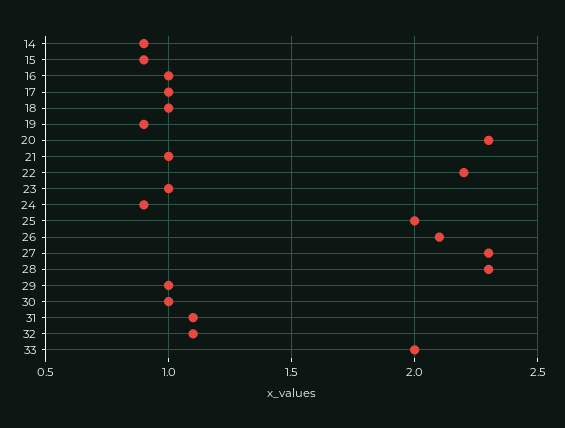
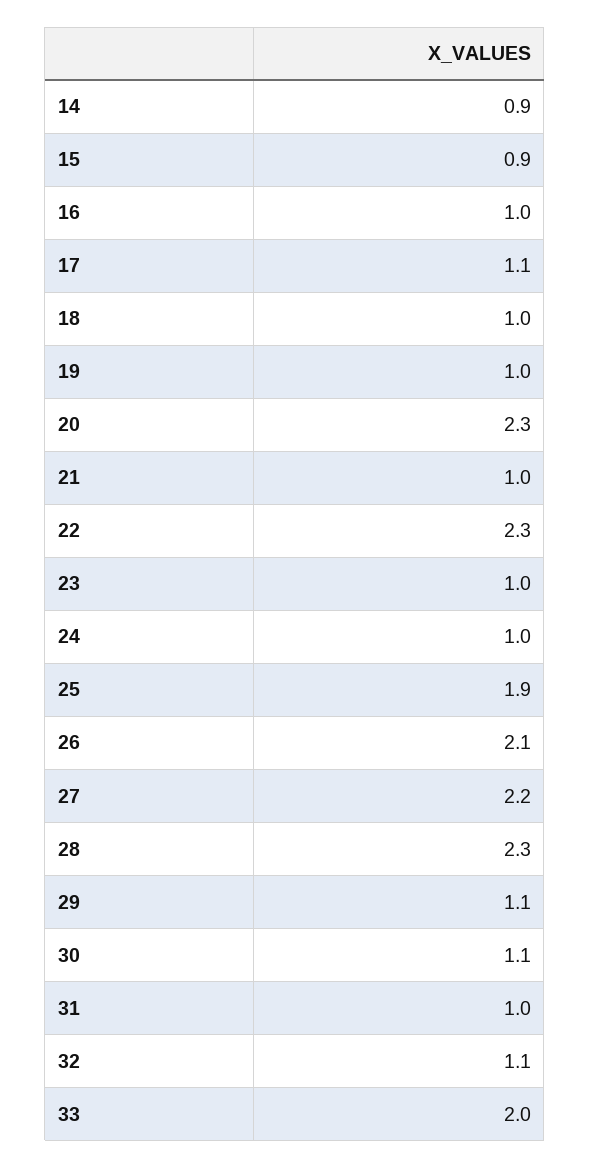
  {
    "14": 0.9,
    "15": 0.9,
    "16": 1,
-   "17": 1,
+   "17": 1.1,
    "18": 1,
-   "19": 0.9,
+   "19": 1,
    "20": 2.3,
    "21": 1,
-   "22": 2.2,
+   "22": 2.3,
    "23": 1,
-   "24": 0.9,
+   "24": 1,
-   "25": 2,
+   "25": 1.9,
    "26": 2.1,
-   "27": 2.3,
+   "27": 2.2,
    "28": 2.3,
-   "29": 1,
+   "29": 1.1,
-   "30": 1,
+   "30": 1.1,
-   "31": 1.1,
+   "31": 1,
    "32": 1.1,
    "33": 2
  }

